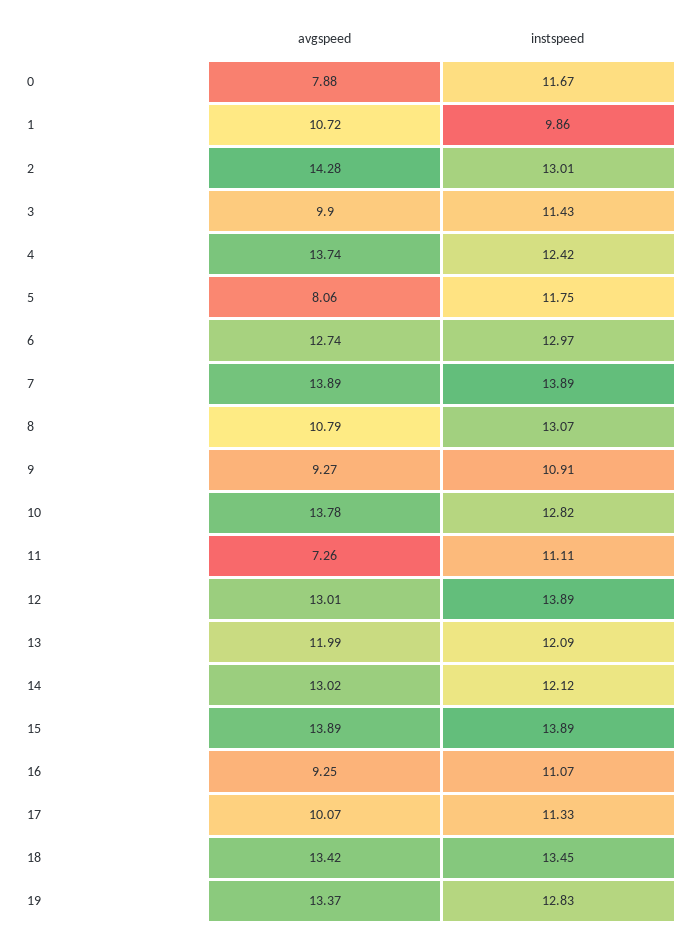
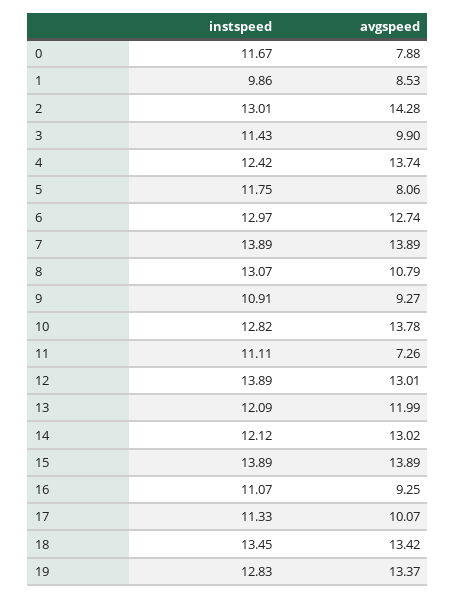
  {
    "avgspeed": {
      "0": 7.88,
-     "1": 10.72,
+     "1": 8.53,
      "2": 14.28,
      "3": 9.9,
      "4": 13.74,
      "5": 8.06,
      "6": 12.74,
      "7": 13.89,
      "8": 10.79,
      "9": 9.27,
      "10": 13.78,
      "11": 7.26,
      "12": 13.01,
      "13": 11.99,
      "14": 13.02,
      "15": 13.89,
      "16": 9.25,
      "17": 10.07,
      "18": 13.42,
      "19": 13.37
    },
    "instspeed": {
      "0": 11.67,
      "1": 9.86,
      "2": 13.01,
      "3": 11.43,
      "4": 12.42,
      "5": 11.75,
      "6": 12.97,
      "7": 13.89,
      "8": 13.07,
      "9": 10.91,
      "10": 12.82,
      "11": 11.11,
      "12": 13.89,
      "13": 12.09,
      "14": 12.12,
      "15": 13.89,
      "16": 11.07,
      "17": 11.33,
      "18": 13.45,
      "19": 12.83
    }
  }

